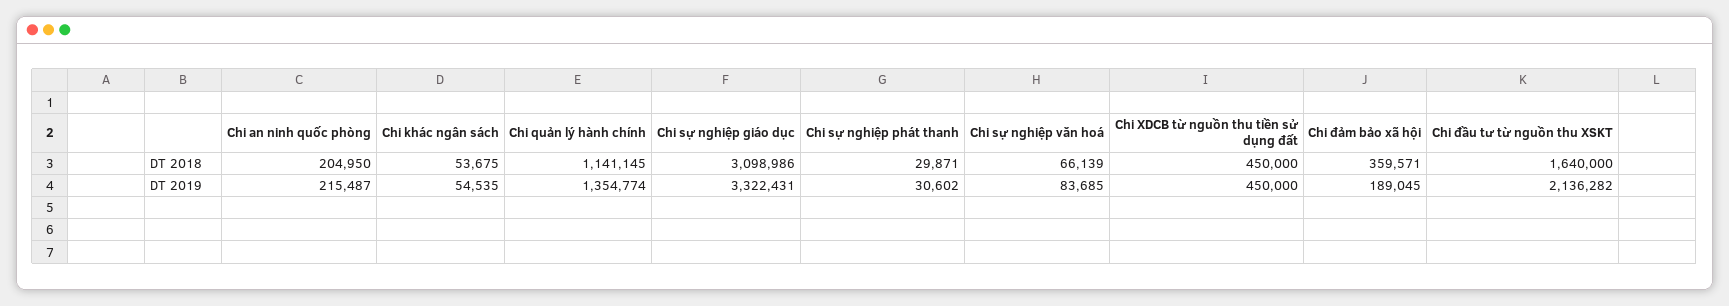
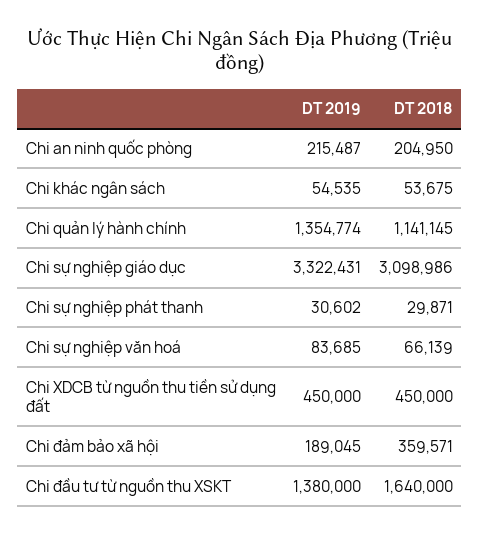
  {
    "Chi an ninh quốc phòng": {
      "DT 2018": 204950,
      "DT 2019": 215487
    },
    "Chi khác ngân sách": {
      "DT 2018": 53675,
      "DT 2019": 54535
    },
    "Chi quản lý hành chính": {
      "DT 2018": 1141145,
      "DT 2019": 1354774
    },
    "Chi sự nghiệp giáo dục": {
      "DT 2018": 3098986,
      "DT 2019": 3322431
    },
    "Chi sự nghiệp phát thanh": {
      "DT 2018": 29871,
      "DT 2019": 30602
    },
    "Chi sự nghiệp văn hoá": {
      "DT 2018": 66139,
      "DT 2019": 83685
    },
    "Chi XDCB từ nguồn thu tiền sử dụng đất": {
      "DT 2018": 450000,
      "DT 2019": 450000
    },
    "Chi đảm bảo xã hội": {
      "DT 2018": 359571,
      "DT 2019": 189045
    },
    "Chi đầu tư từ nguồn thu XSKT": {
      "DT 2018": 1640000,
-     "DT 2019": 2136282
+     "DT 2019": 1380000
    }
  }

